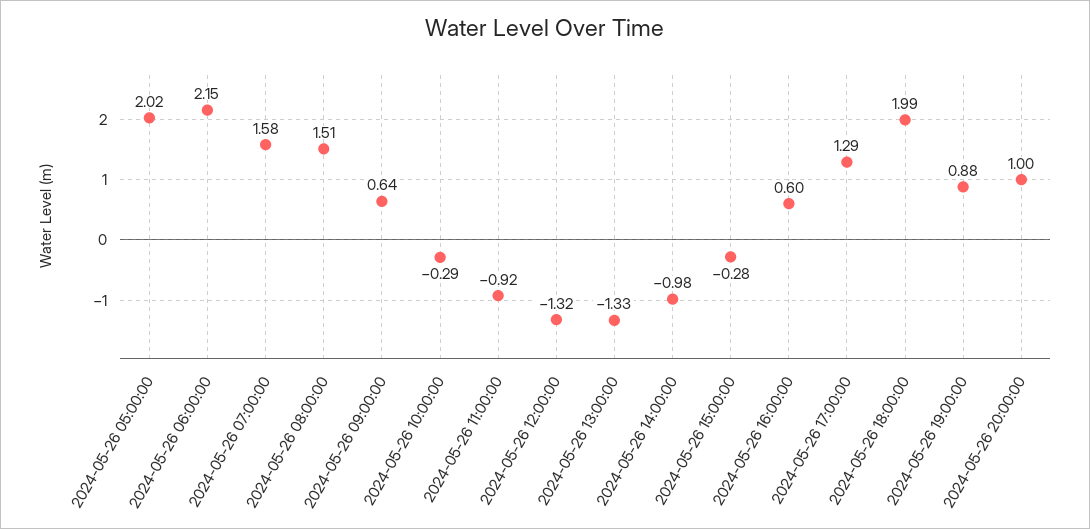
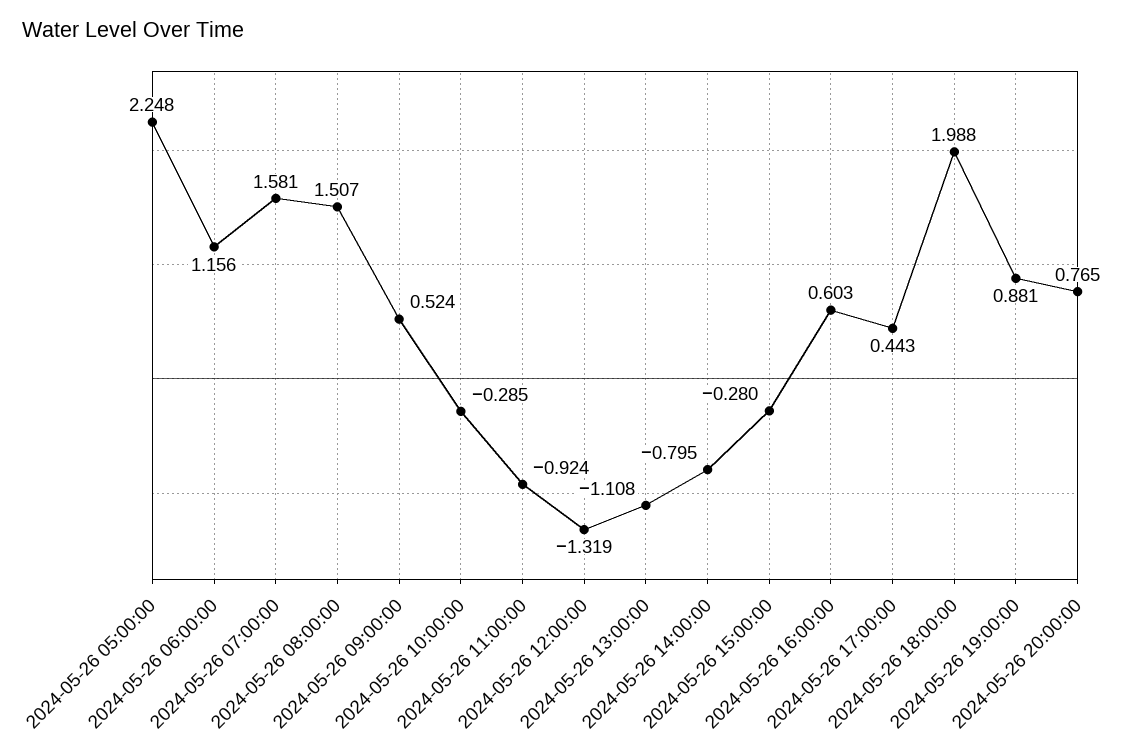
  {
-   "2024-05-26 05:00:00": 2.02,
+   "2024-05-26 05:00:00": 2.248,
-   "2024-05-26 06:00:00": 2.15,
+   "2024-05-26 06:00:00": 1.156,
    "2024-05-26 07:00:00": 1.581,
    "2024-05-26 08:00:00": 1.507,
-   "2024-05-26 09:00:00": 0.64,
+   "2024-05-26 09:00:00": 0.524,
    "2024-05-26 10:00:00": -0.285,
    "2024-05-26 11:00:00": -0.924,
    "2024-05-26 12:00:00": -1.319,
-   "2024-05-26 13:00:00": -1.33,
+   "2024-05-26 13:00:00": -1.108,
-   "2024-05-26 14:00:00": -0.98,
+   "2024-05-26 14:00:00": -0.795,
    "2024-05-26 15:00:00": -0.28,
    "2024-05-26 16:00:00": 0.603,
-   "2024-05-26 17:00:00": 1.29,
+   "2024-05-26 17:00:00": 0.443,
    "2024-05-26 18:00:00": 1.988,
    "2024-05-26 19:00:00": 0.881,
-   "2024-05-26 20:00:00": 1
+   "2024-05-26 20:00:00": 0.765
  }

